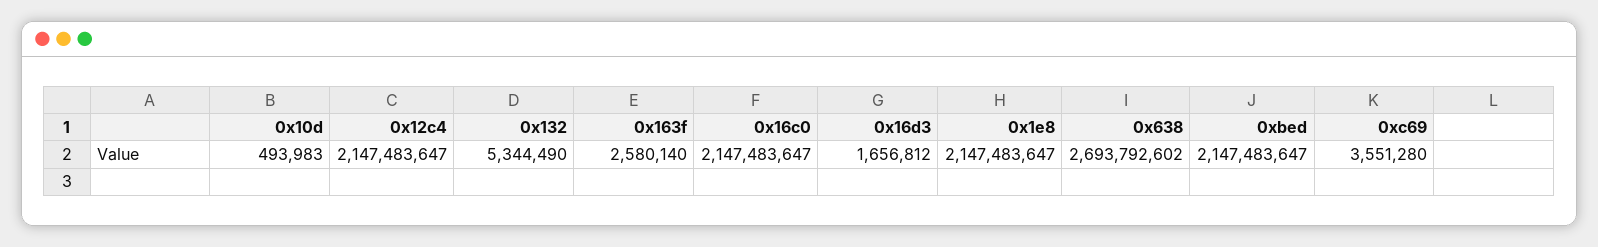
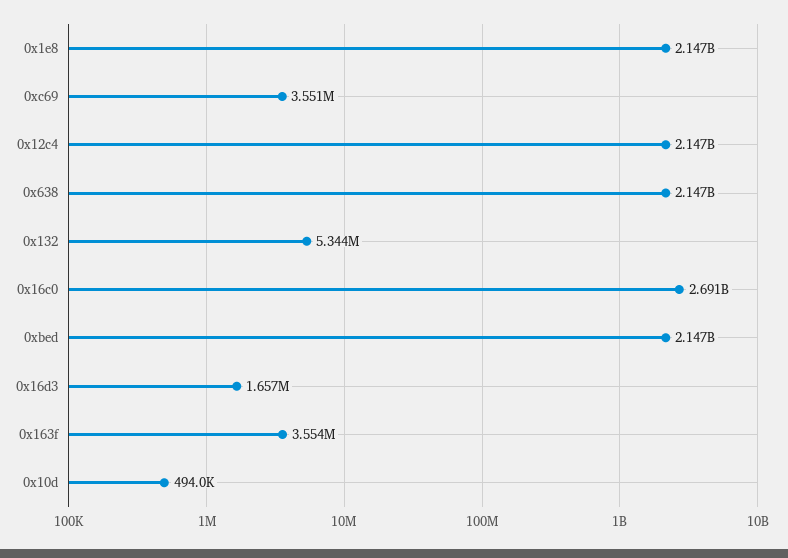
  {
    "0x10d": 493983,
    "0x12c4": 2147483647,
    "0x132": 5344490,
-   "0x163f": 2580140,
+   "0x163f": 3554000,
-   "0x16c0": 2147483647,
+   "0x16c0": 2691000000,
    "0x16d3": 1656812,
    "0x1e8": 2147483647,
-   "0x638": 2693792602,
+   "0x638": 2147000000,
    "0xbed": 2147483647,
    "0xc69": 3551280
  }

